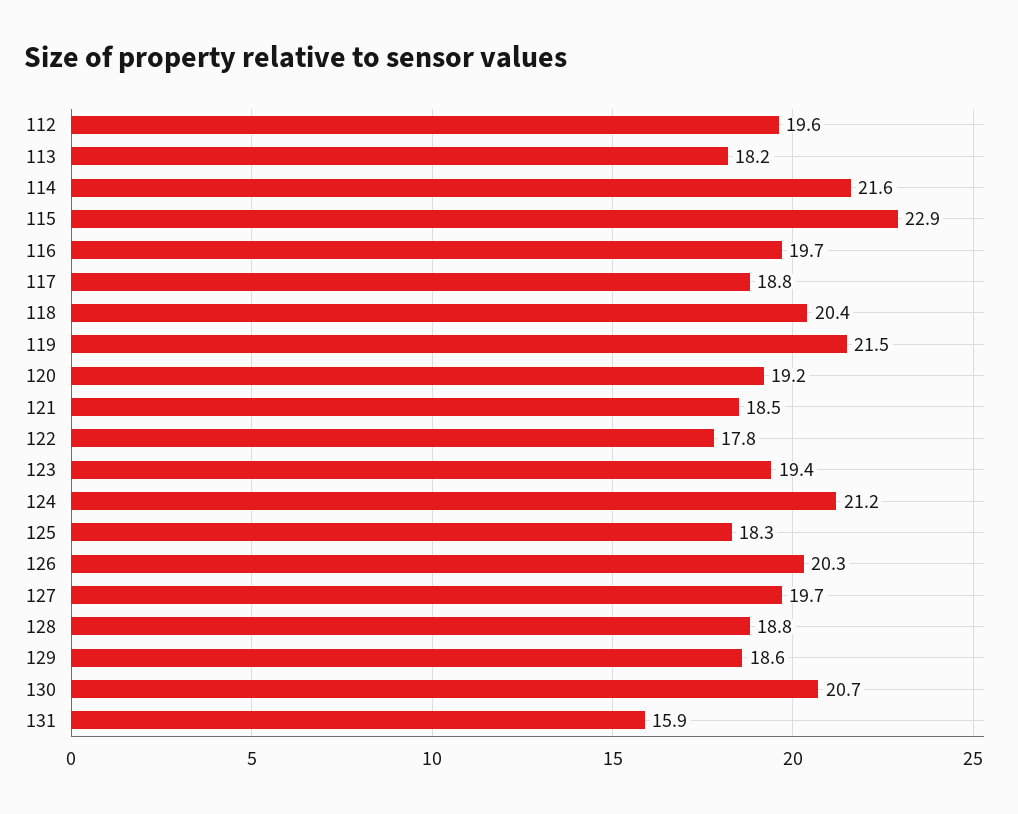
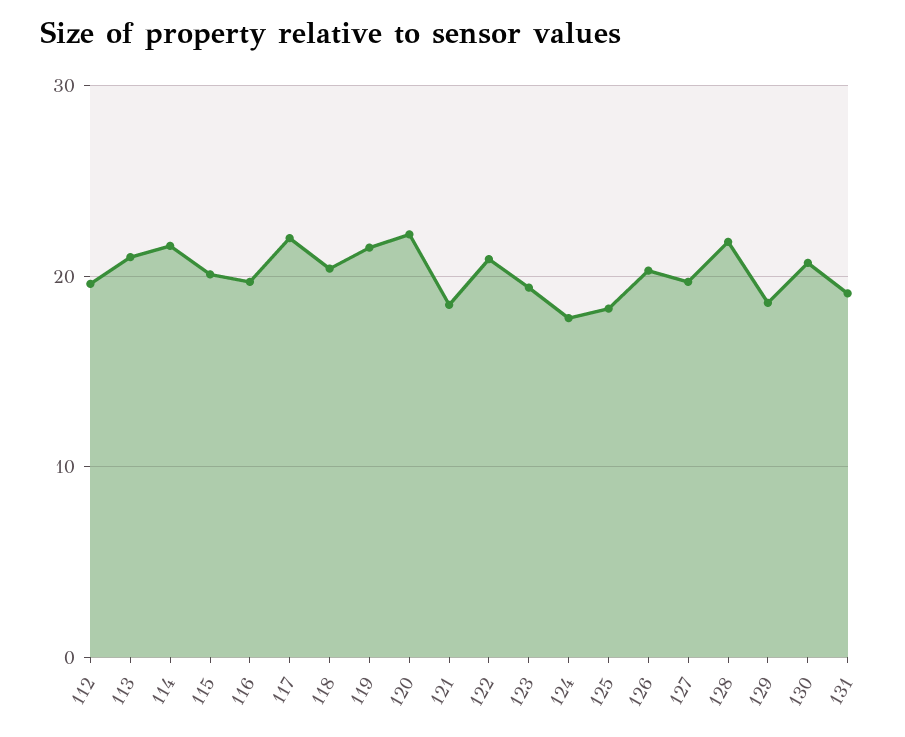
  {
    "112": 19.6,
-   "113": 18.2,
+   "113": 21,
    "114": 21.6,
-   "115": 22.9,
+   "115": 20,
    "116": 19.7,
-   "117": 18.8,
+   "117": 22,
    "118": 20.4,
    "119": 21.5,
-   "120": 19.2,
+   "120": 22,
    "121": 18.5,
-   "122": 17.8,
+   "122": 21,
    "123": 19.4,
-   "124": 21.2,
+   "124": 18,
    "125": 18.3,
    "126": 20.3,
    "127": 19.7,
-   "128": 18.8,
+   "128": 22,
    "129": 18.6,
    "130": 20.7,
-   "131": 15.9
+   "131": 19
  }

